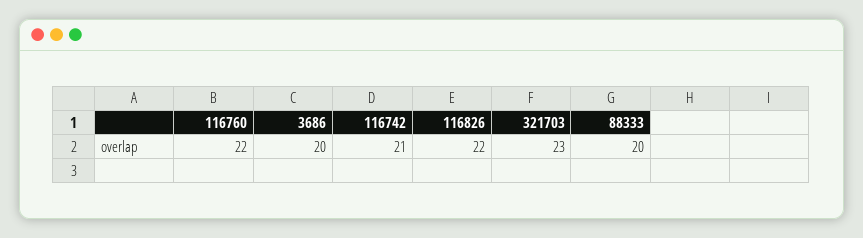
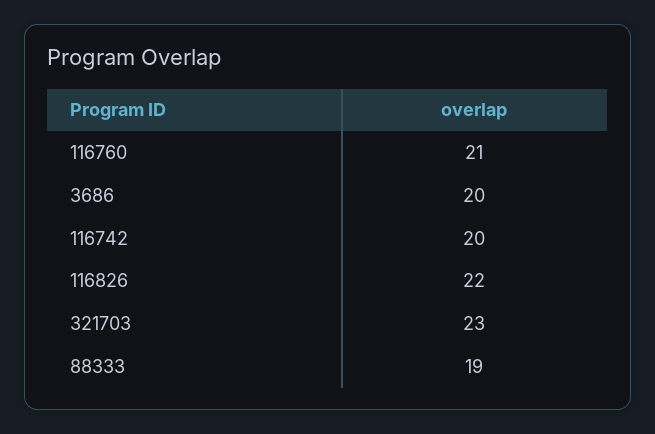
  {
-   "116760": 22,
+   "116760": 21,
    "3686": 20,
-   "116742": 21,
+   "116742": 20,
    "116826": 22,
    "321703": 23,
-   "88333": 20
+   "88333": 19
  }

